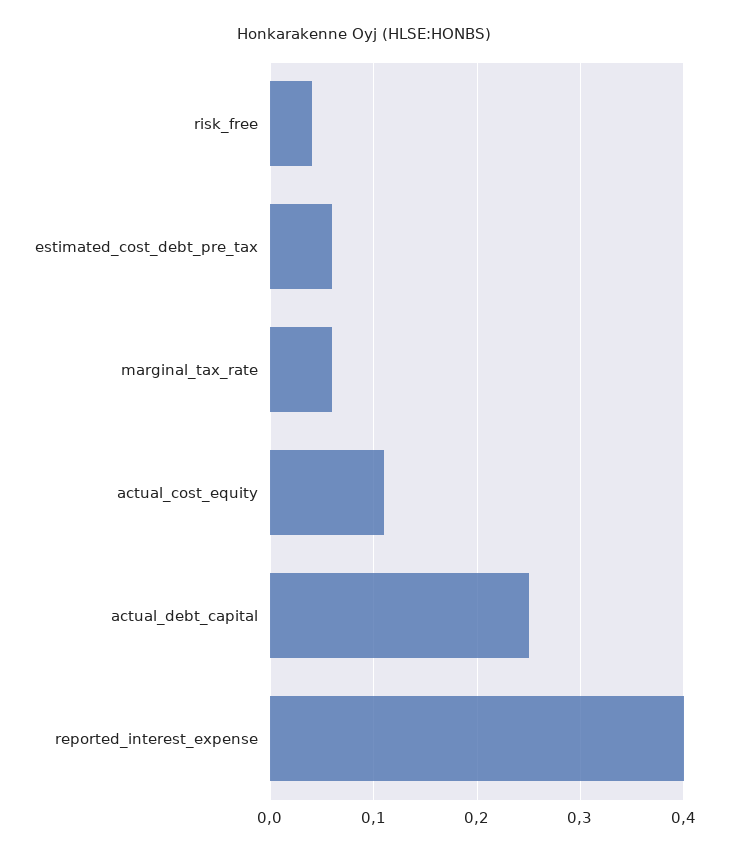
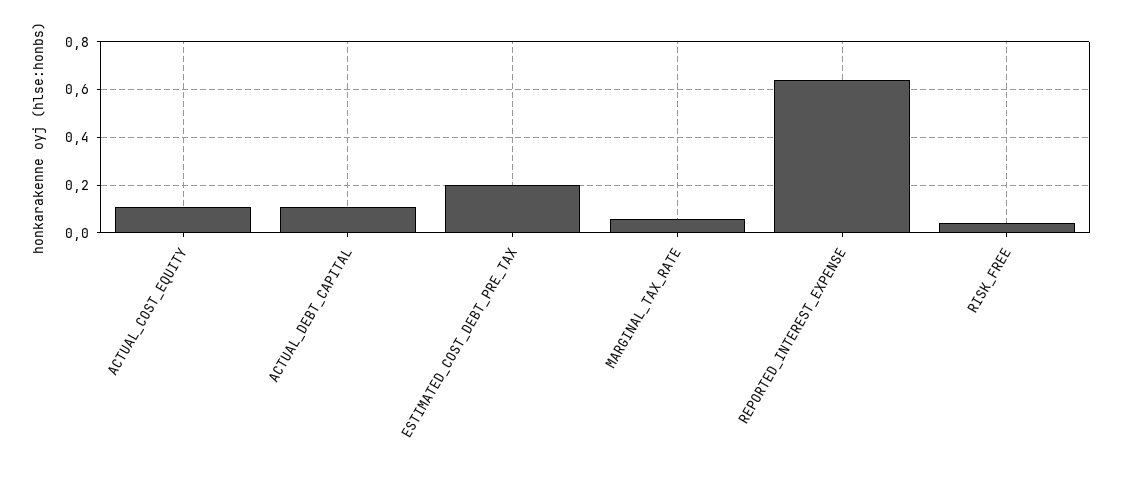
  {
    "risk_free": 0.04,
-   "estimated_cost_debt_pre_tax": 0.06,
+   "estimated_cost_debt_pre_tax": 0.2,
    "marginal_tax_rate": 0.06,
    "actual_cost_equity": 0.11,
-   "actual_debt_capital": 0.25,
+   "actual_debt_capital": 0.1,
-   "reported_interest_expense": 0.4
+   "reported_interest_expense": 0.65
  }

